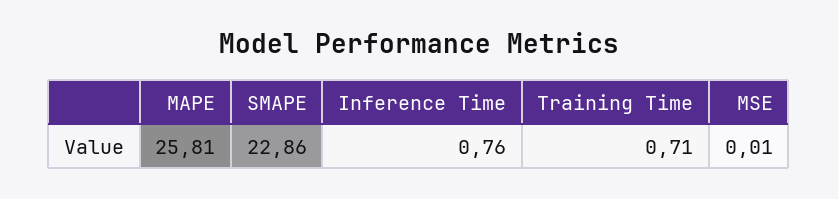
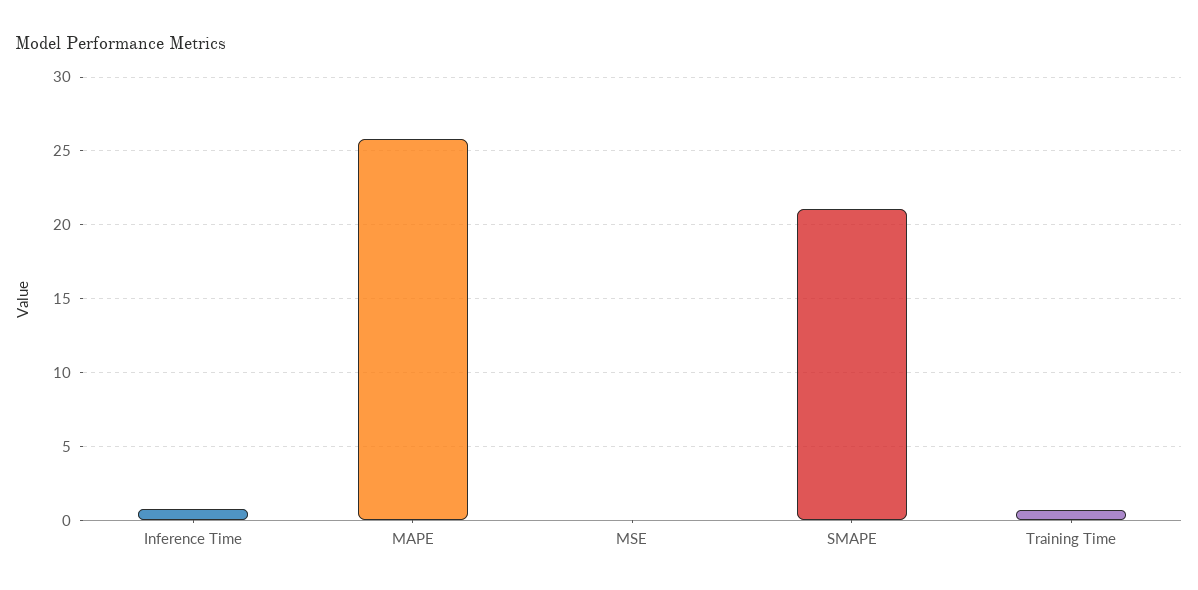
  {
    "MAPE": 25.81,
-   "SMAPE": 22.86,
+   "SMAPE": 21,
    "Inference Time": 0.76,
    "Training Time": 0.71,
    "MSE": 0.01
  }

